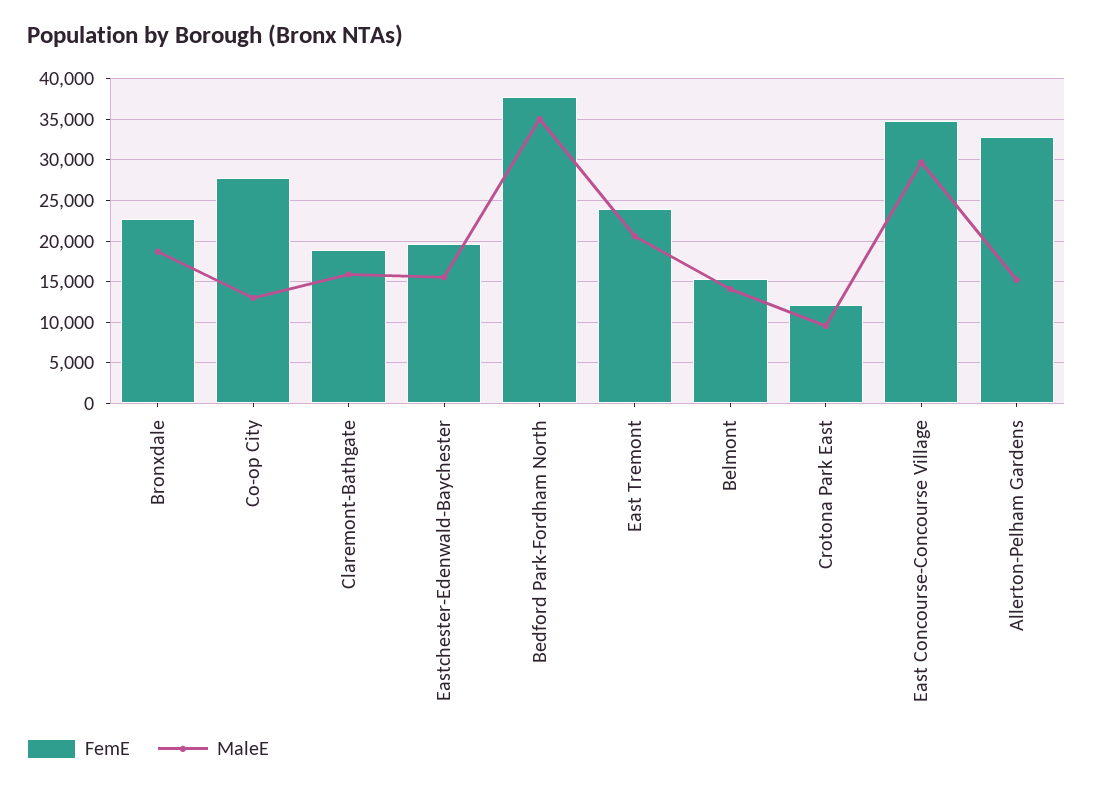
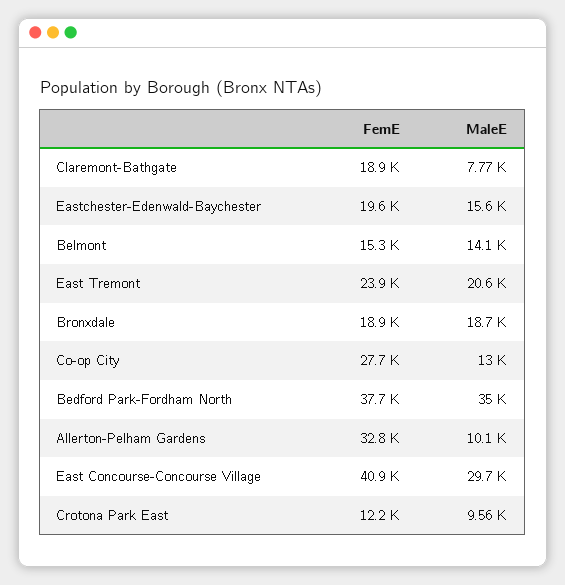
  {
    "FemE": {
-     "Bronxdale": 23000,
+     "Bronxdale": 18900,
      "Co-op City": 27700,
      "Claremont-Bathgate": 18900,
      "Eastchester-Edenwald-Baychester": 19600,
      "Bedford Park-Fordham North": 37700,
      "East Tremont": 23900,
      "Belmont": 15300,
      "Crotona Park East": 12200,
-     "East Concourse-Concourse Village": 35000,
+     "East Concourse-Concourse Village": 40900,
      "Allerton-Pelham Gardens": 32800
    },
    "MaleE": {
      "Bronxdale": 18700,
      "Co-op City": 13000,
-     "Claremont-Bathgate": 16000,
+     "Claremont-Bathgate": 7770,
      "Eastchester-Edenwald-Baychester": 15600,
      "Bedford Park-Fordham North": 35000,
      "East Tremont": 20600,
      "Belmont": 14100,
      "Crotona Park East": 9560,
      "East Concourse-Concourse Village": 29700,
-     "Allerton-Pelham Gardens": 15000
+     "Allerton-Pelham Gardens": 10100
    }
  }

